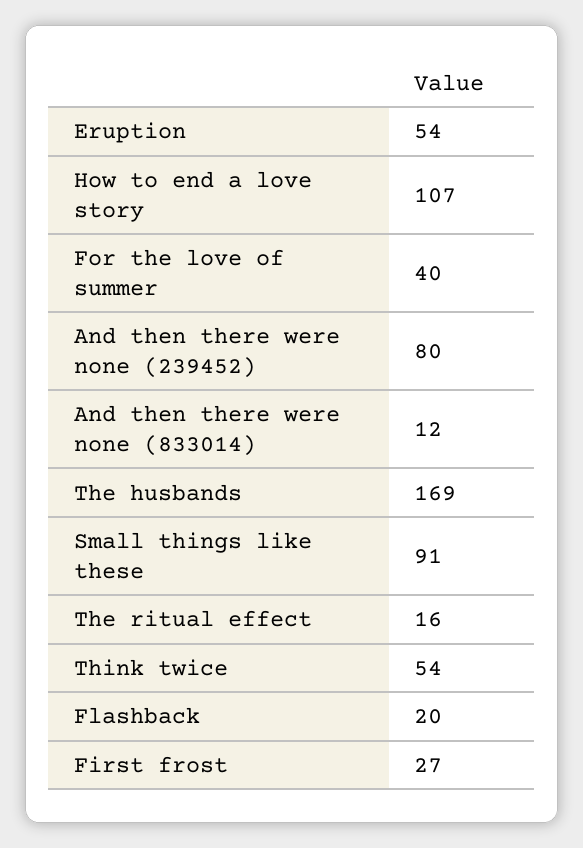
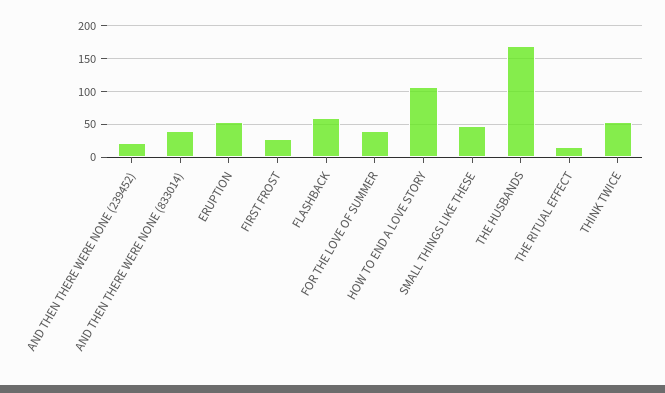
  {
    "Eruption": 54,
    "How to end a love story": 107,
    "For the love of summer": 40,
-   "And then there were none (239452)": 80,
+   "And then there were none (239452)": 20,
-   "And then there were none (833014)": 12,
+   "And then there were none (833014)": 40,
    "The husbands": 169,
-   "Small things like these": 91,
+   "Small things like these": 50,
    "The ritual effect": 16,
    "Think twice": 54,
-   "Flashback": 20,
+   "Flashback": 60,
    "First frost": 27
  }

